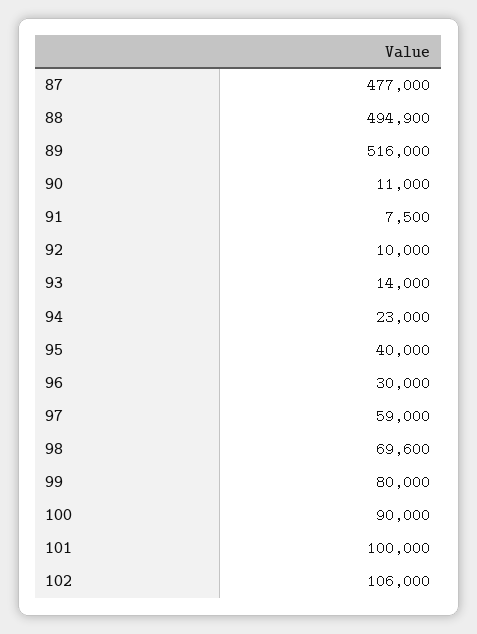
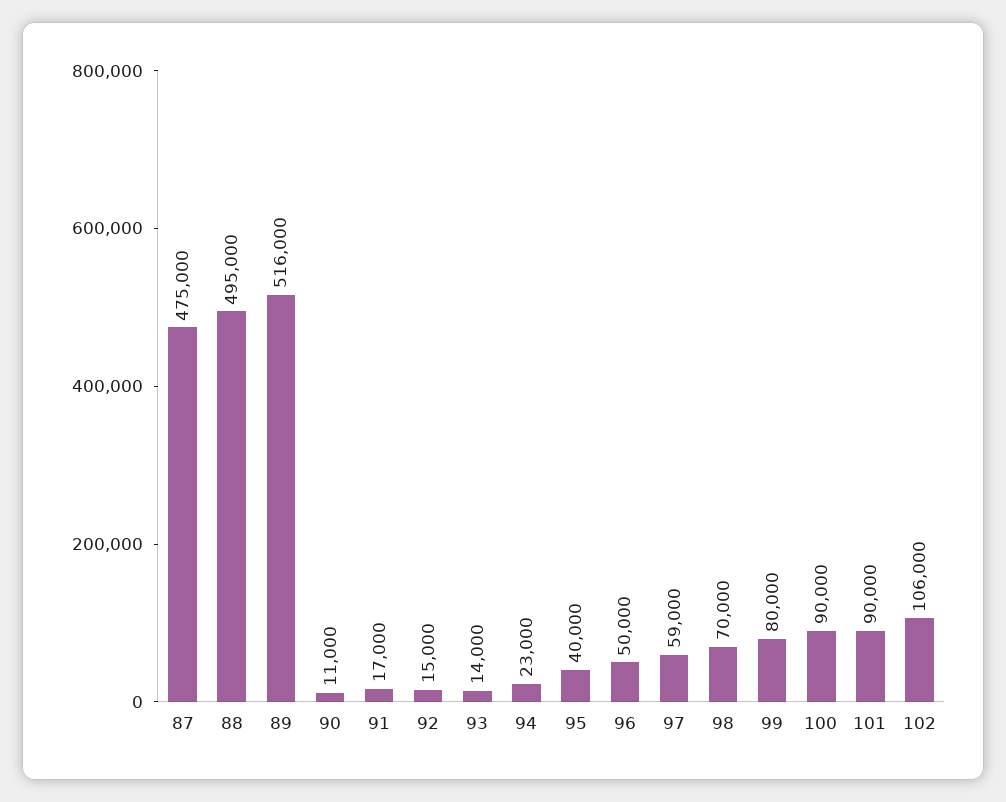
  {
-   "87": 477000,
+   "87": 475000,
-   "88": 494900,
+   "88": 495000,
    "89": 516000,
    "90": 11000,
-   "91": 7500,
+   "91": 17000,
-   "92": 10000,
+   "92": 15000,
    "93": 14000,
    "94": 23000,
    "95": 40000,
-   "96": 30000,
+   "96": 50000,
    "97": 59000,
-   "98": 69600,
+   "98": 70000,
    "99": 80000,
    "100": 90000,
-   "101": 100000,
+   "101": 90000,
    "102": 106000
  }

